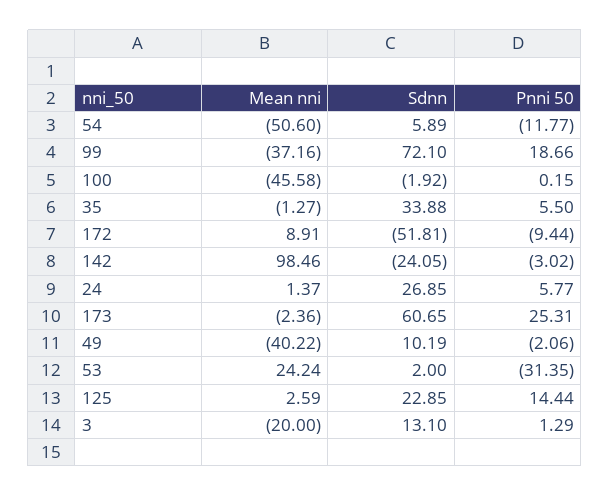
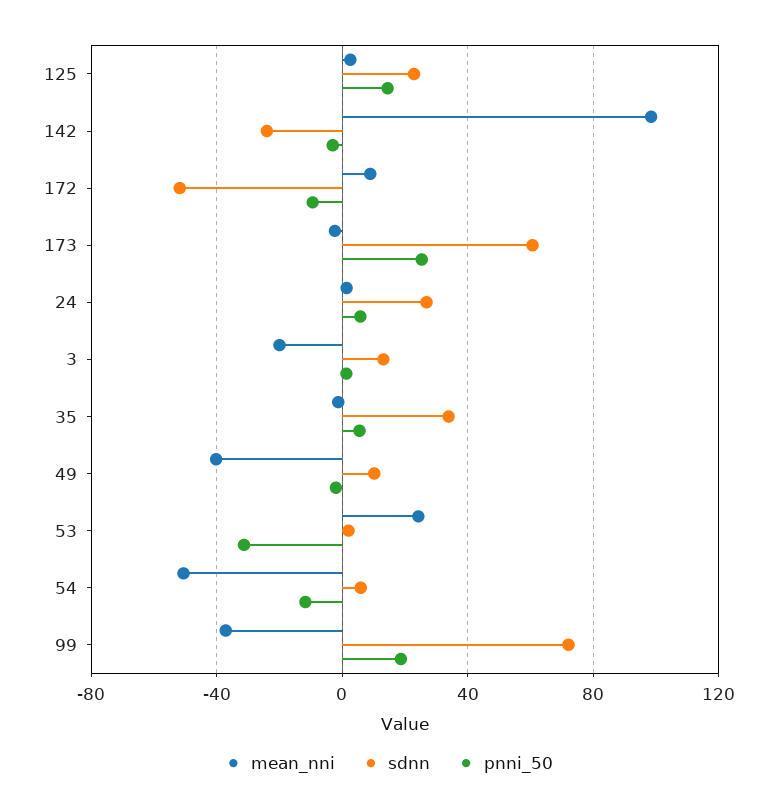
  {
    "Mean nni": {
      "54": -50.6,
      "99": -37.16,
-     "100": -45.58,
      "35": -1.27,
      "172": 8.91,
      "142": 98.46,
      "24": 1.37,
      "173": -2.36,
      "49": -40.22,
      "53": 24.24,
      "125": 2.59,
      "3": -20
    },
    "Sdnn": {
      "54": 5.89,
      "99": 72.1,
-     "100": -1.92,
      "35": 33.88,
      "172": -51.81,
      "142": -24.05,
      "24": 26.85,
      "173": 60.65,
      "49": 10.19,
      "53": 2,
      "125": 22.85,
      "3": 13.1
    },
    "Pnni 50": {
      "54": -11.77,
      "99": 18.66,
-     "100": 0.15,
      "35": 5.5,
      "172": -9.44,
      "142": -3.02,
      "24": 5.77,
      "173": 25.31,
      "49": -2.06,
      "53": -31.35,
      "125": 14.44,
      "3": 1.29
    }
  }

